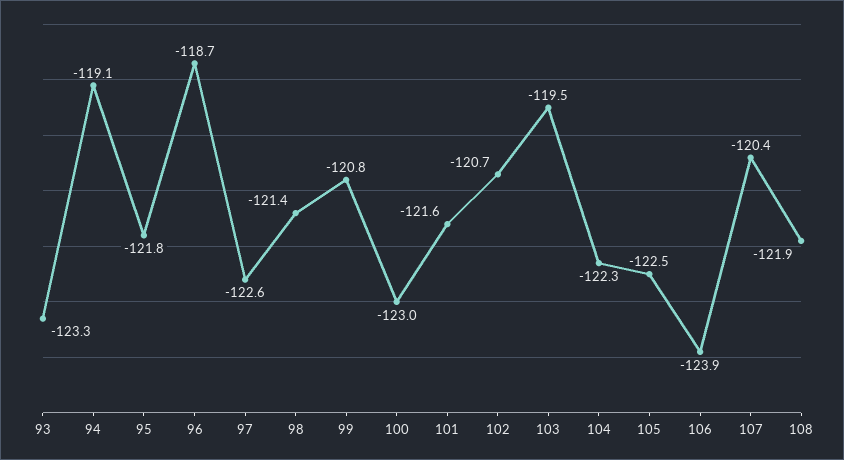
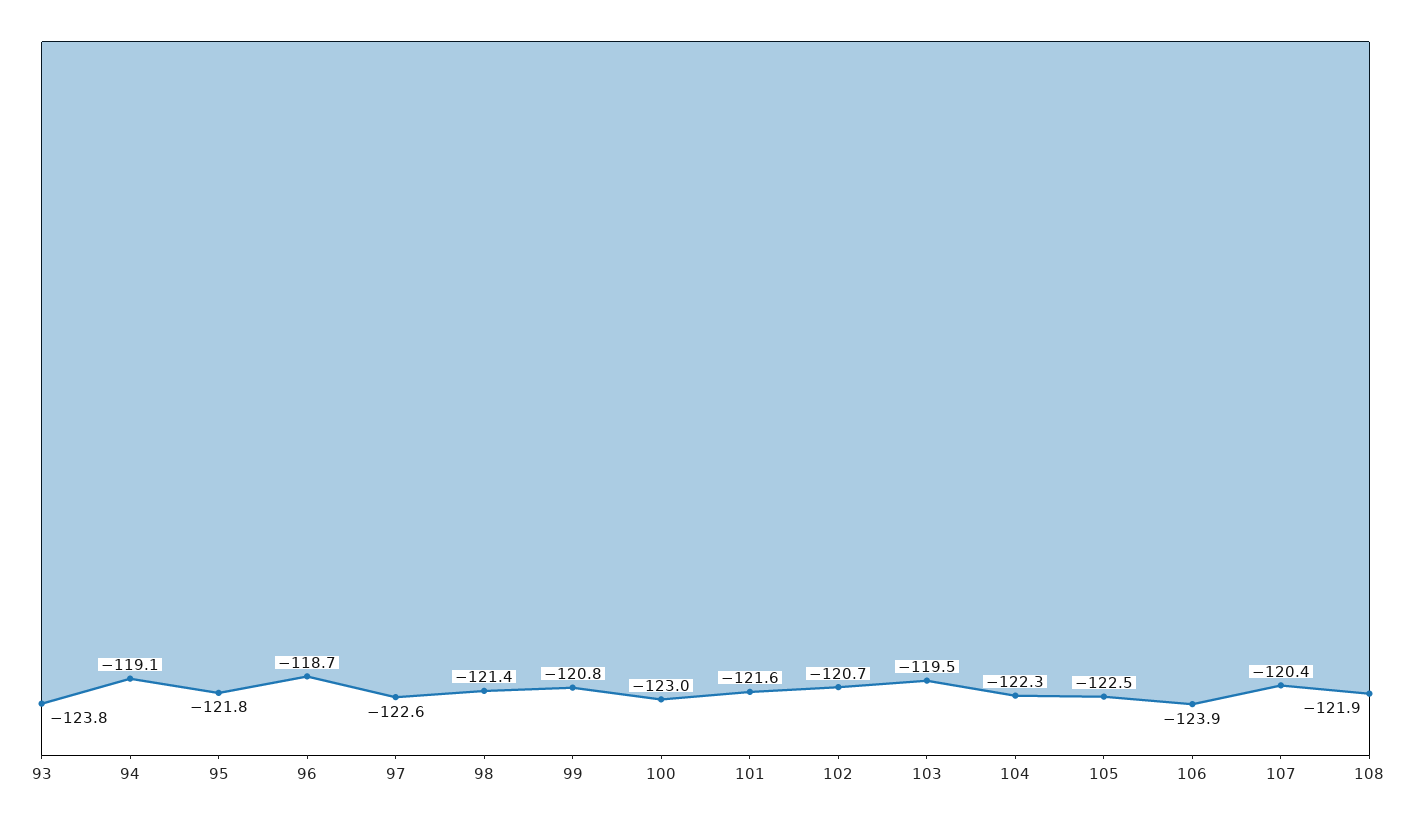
  {
-   "93": -123.3,
+   "93": -123.8,
    "94": -119.1,
    "95": -121.8,
    "96": -118.7,
    "97": -122.6,
    "98": -121.4,
    "99": -120.8,
    "100": -123,
    "101": -121.6,
    "102": -120.7,
    "103": -119.5,
    "104": -122.3,
    "105": -122.5,
    "106": -123.9,
    "107": -120.4,
    "108": -121.9
  }

